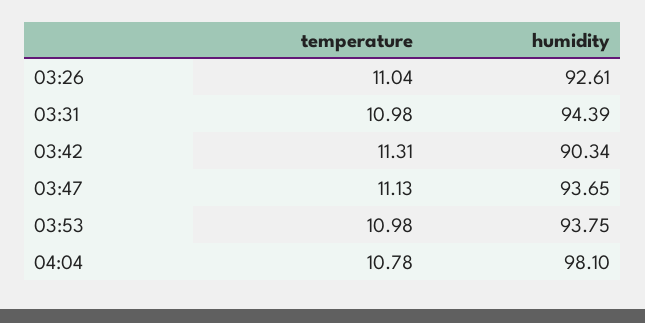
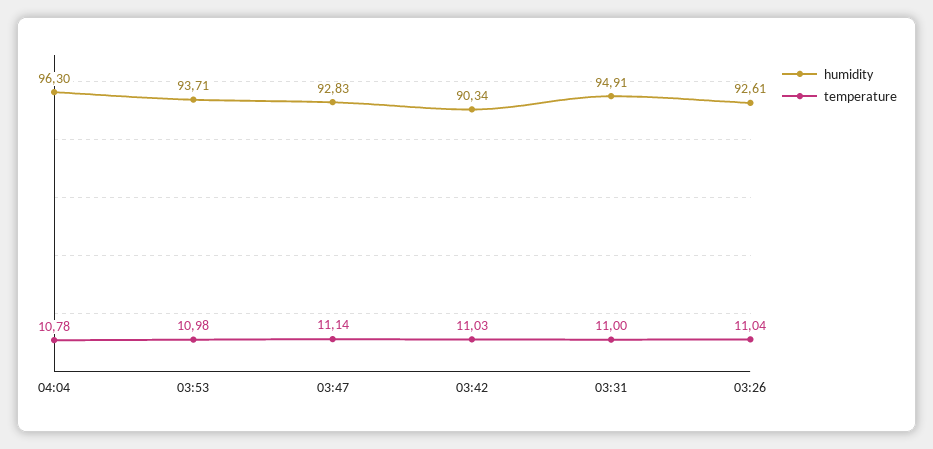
  {
    "temperature": {
      "03:26": 11.04,
-     "03:31": 10.98,
+     "03:31": 11,
-     "03:42": 11.31,
+     "03:42": 11.03,
-     "03:47": 11.13,
+     "03:47": 11.14,
      "03:53": 10.98,
      "04:04": 10.78
    },
    "humidity": {
      "03:26": 92.61,
-     "03:31": 94.39,
+     "03:31": 94.91,
      "03:42": 90.34,
-     "03:47": 93.65,
+     "03:47": 92.83,
-     "03:53": 93.75,
+     "03:53": 93.71,
-     "04:04": 98.1
+     "04:04": 96.3
    }
  }

